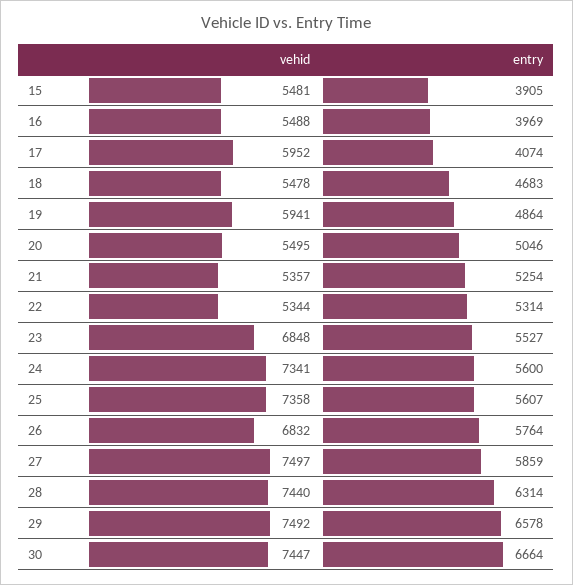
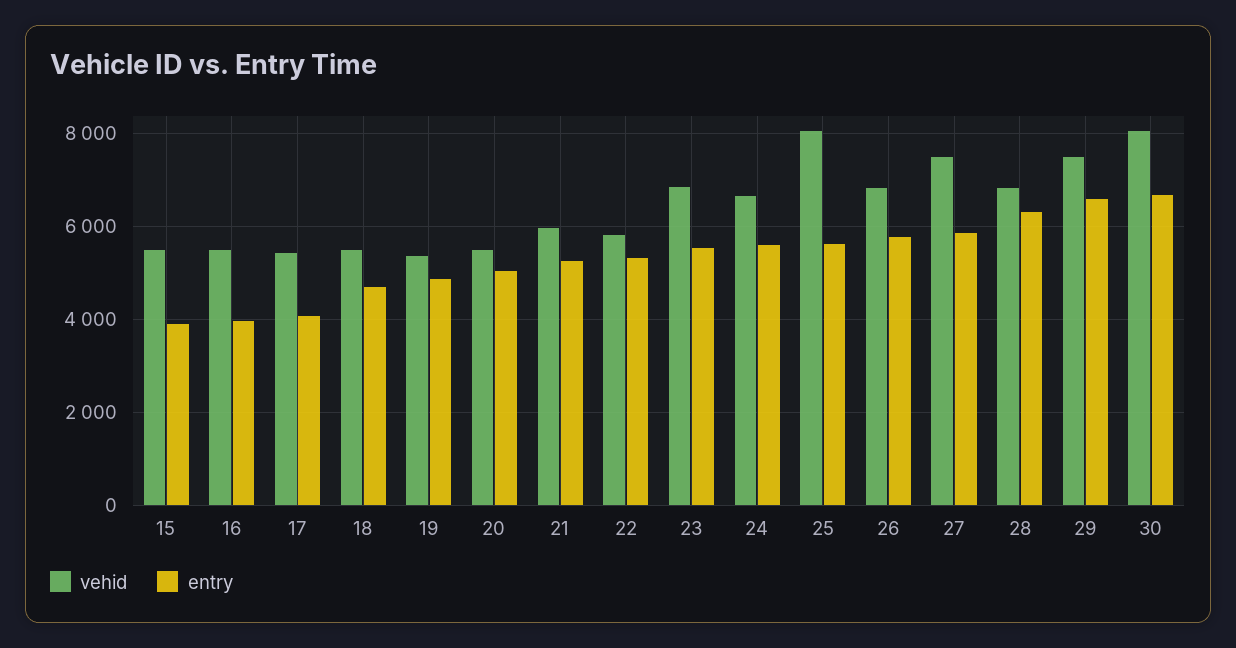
  {
    "vehid": {
      "15": 5481,
      "16": 5488,
-     "17": 5952,
+     "17": 5400,
      "18": 5478,
-     "19": 5941,
+     "19": 5400,
      "20": 5495,
-     "21": 5357,
+     "21": 6000,
-     "22": 5344,
+     "22": 5800,
      "23": 6848,
-     "24": 7341,
+     "24": 6600,
-     "25": 7358,
+     "25": 8000,
      "26": 6832,
      "27": 7497,
-     "28": 7440,
+     "28": 6800,
      "29": 7492,
-     "30": 7447
+     "30": 8000
    },
    "entry": {
      "15": 3905,
      "16": 3969,
      "17": 4074,
      "18": 4683,
      "19": 4864,
      "20": 5046,
      "21": 5254,
      "22": 5314,
      "23": 5527,
      "24": 5600,
      "25": 5607,
      "26": 5764,
      "27": 5859,
      "28": 6314,
      "29": 6578,
      "30": 6664
    }
  }

